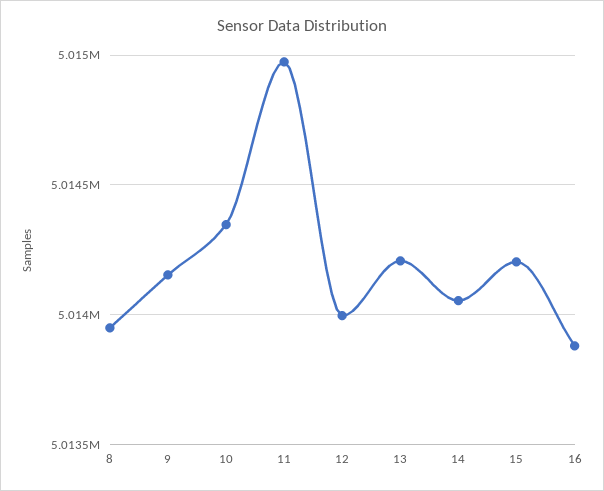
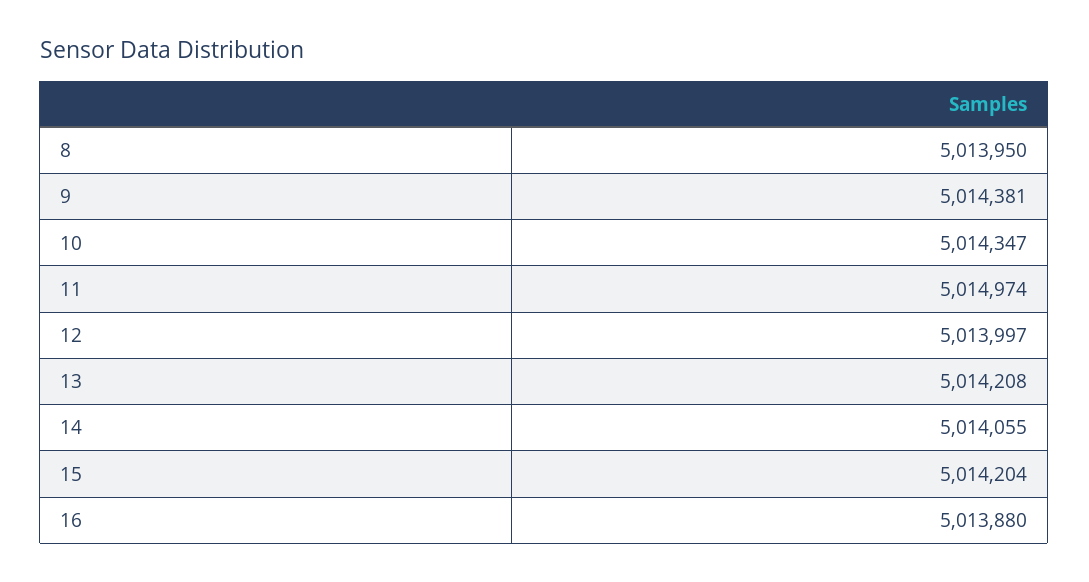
  {
    "8": 5013950,
-   "9": 5014150,
+   "9": 5014381,
    "10": 5014347,
    "11": 5014974,
    "12": 5013997,
    "13": 5014208,
    "14": 5014055,
    "15": 5014204,
    "16": 5013880
  }

